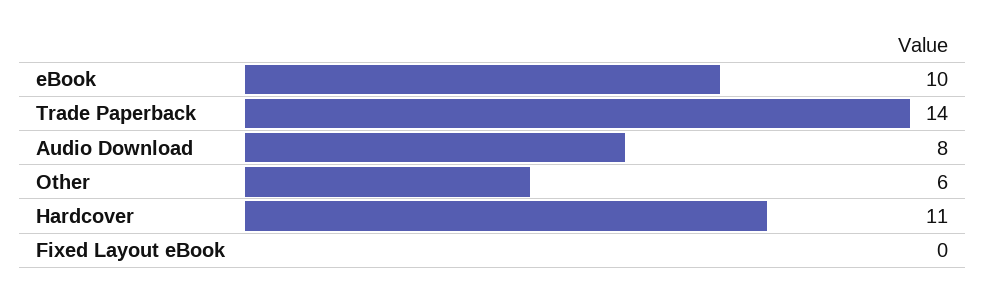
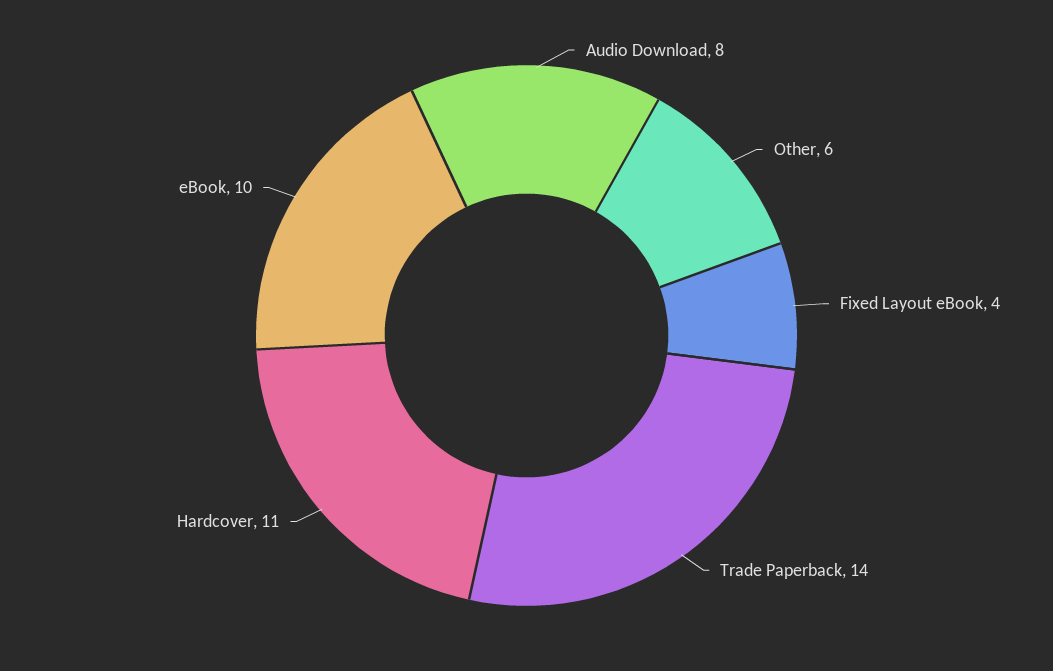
  {
    "eBook": 10,
    "Trade Paperback": 14,
    "Audio Download": 8,
    "Other": 6,
    "Hardcover": 11,
-   "Fixed Layout eBook": 0
+   "Fixed Layout eBook": 4
  }

